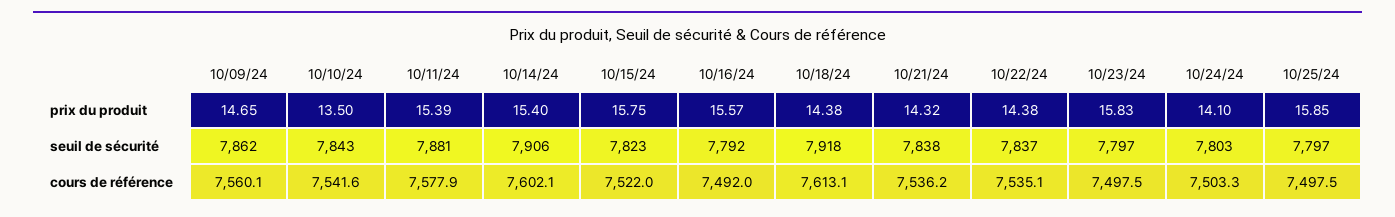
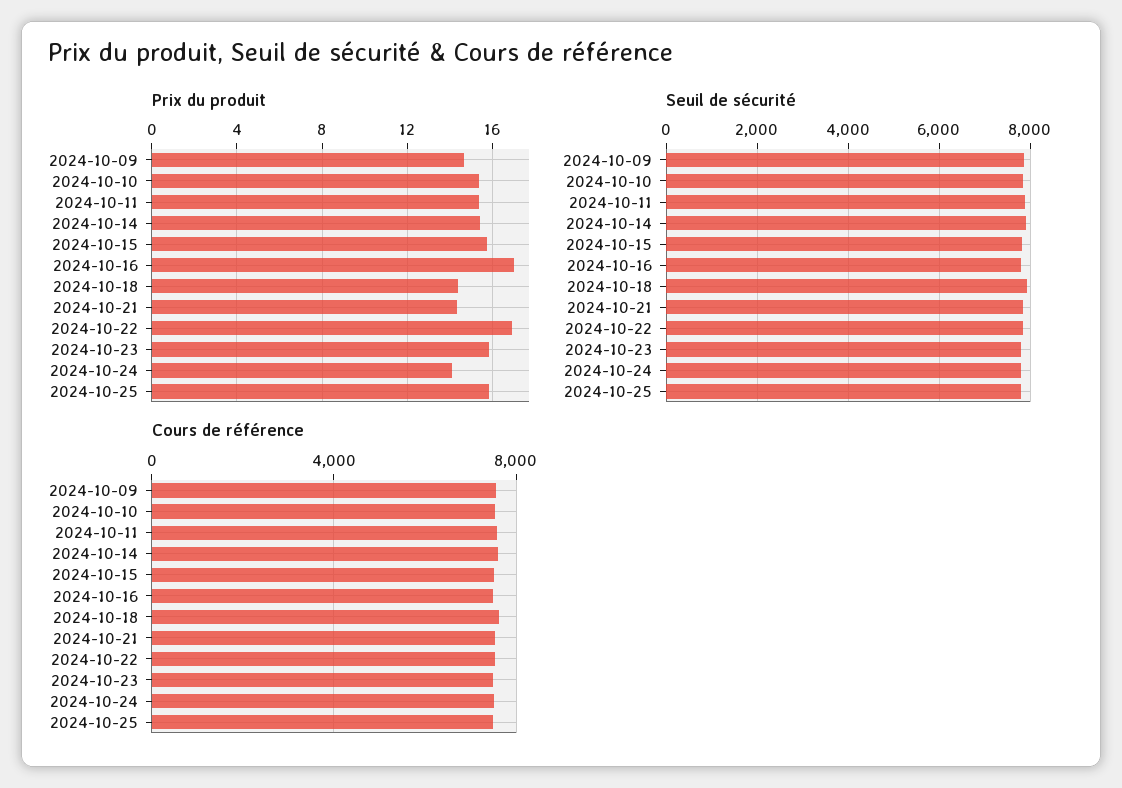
  {
    "prix du produit": {
      "10/09/24": 14.65,
-     "10/10/24": 13.5,
+     "10/10/24": 15.5,
      "10/11/24": 15.39,
      "10/14/24": 15.4,
      "10/15/24": 15.75,
-     "10/16/24": 15.57,
+     "10/16/24": 17,
      "10/18/24": 14.38,
      "10/21/24": 14.32,
-     "10/22/24": 14.38,
+     "10/22/24": 17,
      "10/23/24": 15.83,
      "10/24/24": 14.1,
      "10/25/24": 15.85
    },
    "seuil de sécurité": {
      "10/09/24": 7862,
      "10/10/24": 7843,
      "10/11/24": 7881,
      "10/14/24": 7906,
      "10/15/24": 7823,
      "10/16/24": 7792,
      "10/18/24": 7918,
      "10/21/24": 7838,
      "10/22/24": 7837,
      "10/23/24": 7797,
      "10/24/24": 7803,
      "10/25/24": 7797
    },
    "cours de référence": {
      "10/09/24": 7560.1,
      "10/10/24": 7541.6,
      "10/11/24": 7577.9,
      "10/14/24": 7602.1,
      "10/15/24": 7522,
      "10/16/24": 7492,
      "10/18/24": 7613.1,
      "10/21/24": 7536.2,
      "10/22/24": 7535.1,
      "10/23/24": 7497.5,
      "10/24/24": 7503.3,
      "10/25/24": 7497.5
    }
  }

